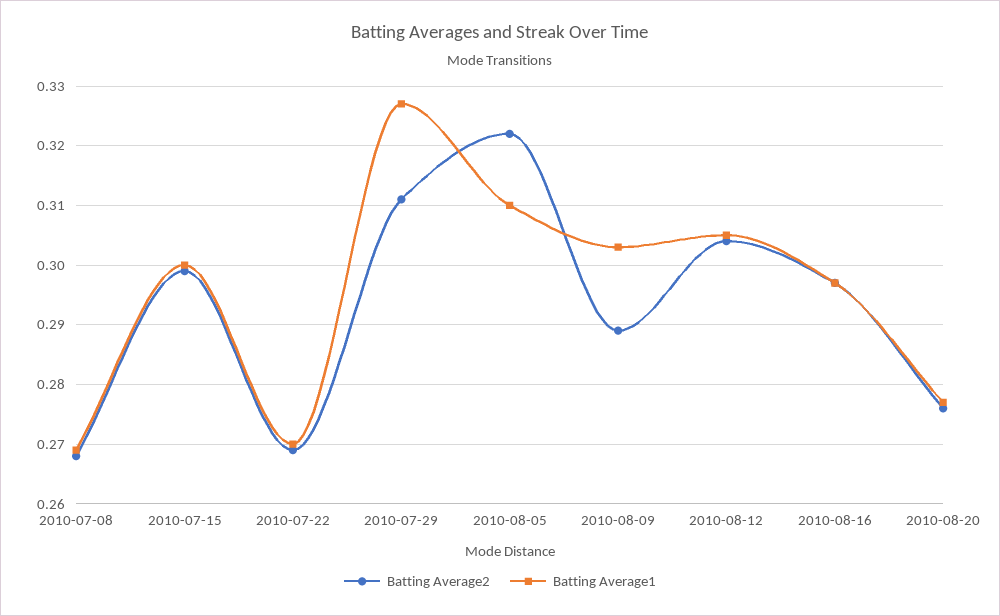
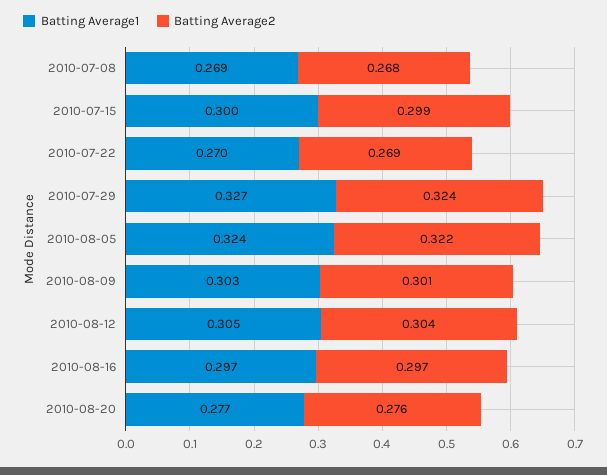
  {
    "Batting Average2": {
      "2010-07-08": 0.268,
      "2010-07-15": 0.299,
      "2010-07-22": 0.269,
-     "2010-07-29": 0.31,
+     "2010-07-29": 0.324,
      "2010-08-05": 0.322,
-     "2010-08-09": 0.29,
+     "2010-08-09": 0.301,
      "2010-08-12": 0.304,
      "2010-08-16": 0.297,
      "2010-08-20": 0.276
    },
    "Batting Average1": {
      "2010-07-08": 0.269,
      "2010-07-15": 0.3,
      "2010-07-22": 0.27,
      "2010-07-29": 0.327,
-     "2010-08-05": 0.31,
+     "2010-08-05": 0.324,
      "2010-08-09": 0.303,
      "2010-08-12": 0.305,
      "2010-08-16": 0.297,
      "2010-08-20": 0.277
    }
  }

